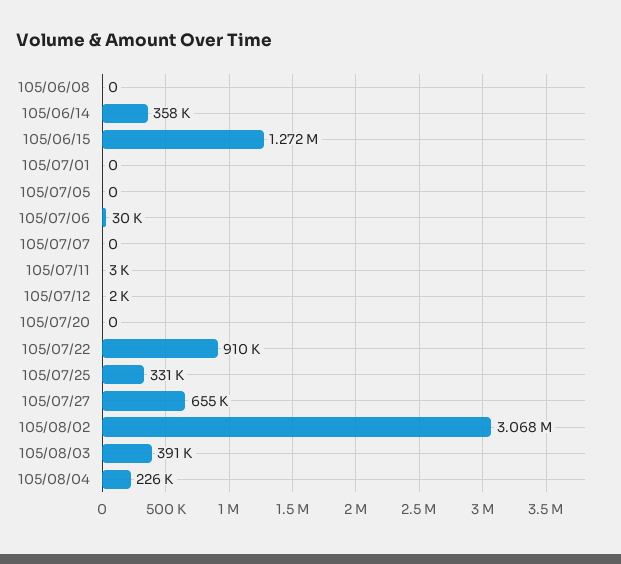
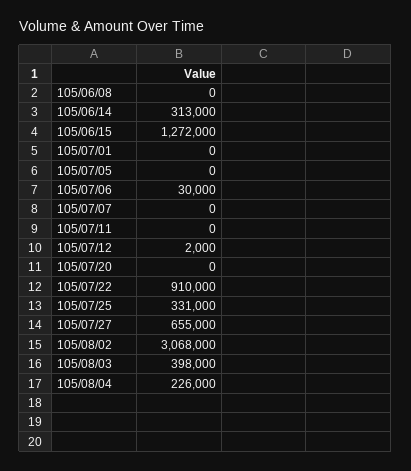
  {
    "105/06/08": 0,
-   "105/06/14": 358000,
+   "105/06/14": 313000,
    "105/06/15": 1272000,
    "105/07/01": 0,
    "105/07/05": 0,
    "105/07/06": 30000,
    "105/07/07": 0,
-   "105/07/11": 3000,
+   "105/07/11": 0,
    "105/07/12": 2000,
    "105/07/20": 0,
    "105/07/22": 910000,
    "105/07/25": 331000,
    "105/07/27": 655000,
    "105/08/02": 3068000,
-   "105/08/03": 391000,
+   "105/08/03": 398000,
    "105/08/04": 226000
  }

